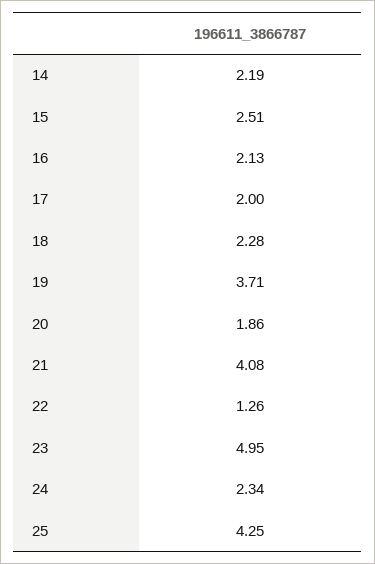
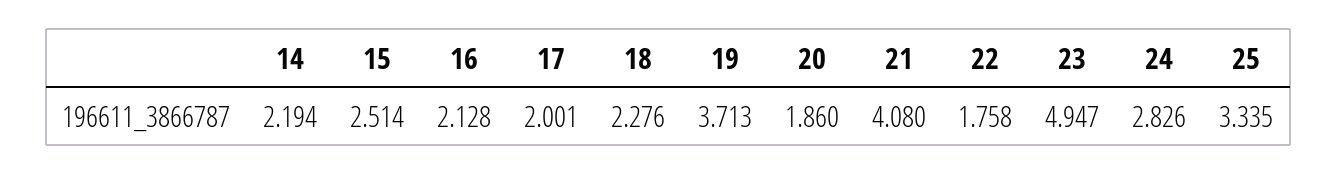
  {
    "14": 2.194,
    "15": 2.514,
    "16": 2.128,
    "17": 2.001,
    "18": 2.276,
    "19": 3.713,
    "20": 1.86,
    "21": 4.08,
-   "22": 1.26,
+   "22": 1.758,
    "23": 4.947,
-   "24": 2.34,
+   "24": 2.826,
-   "25": 4.25
+   "25": 3.335
  }

